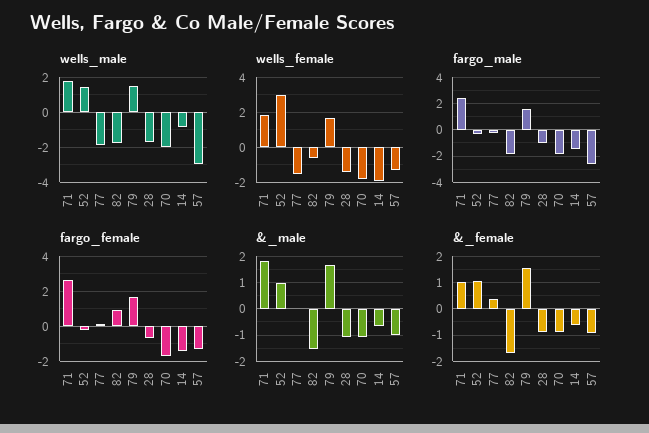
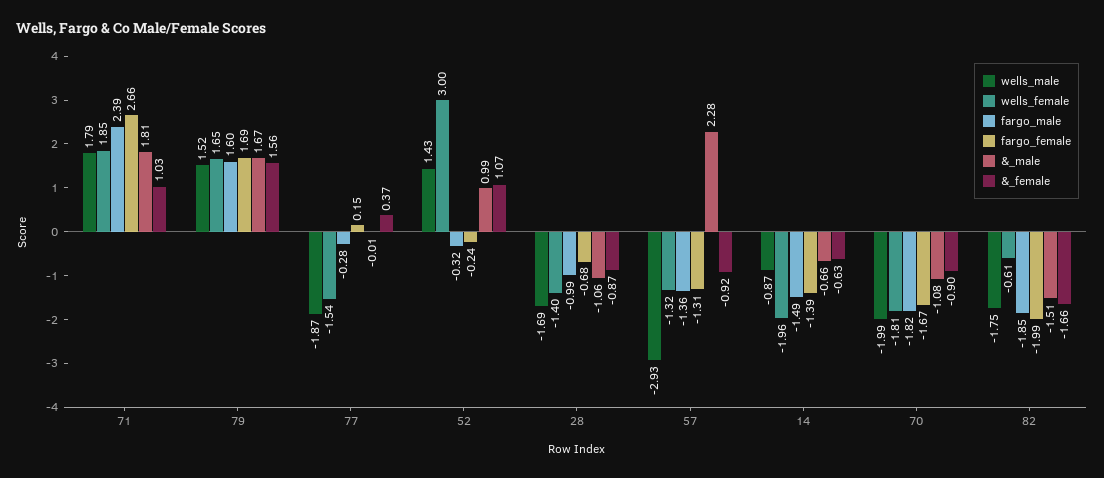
  {
    "wells_male": {
      "71": 1.79,
      "52": 1.43,
      "77": -1.87,
      "82": -1.75,
      "79": 1.52,
      "28": -1.69,
      "70": -1.99,
      "14": -0.87,
      "57": -2.93
    },
    "wells_female": {
      "71": 1.85,
      "52": 3,
      "77": -1.54,
      "82": -0.61,
      "79": 1.65,
      "28": -1.4,
      "70": -1.81,
      "14": -1.96,
      "57": -1.32
    },
    "fargo_male": {
      "71": 2.39,
      "52": -0.32,
      "77": -0.28,
      "82": -1.85,
      "79": 1.6,
      "28": -0.99,
      "70": -1.82,
      "14": -1.49,
-     "57": -2.5
+     "57": -1.36
    },
    "fargo_female": {
      "71": 2.66,
      "52": -0.24,
      "77": 0.15,
-     "82": 1,
+     "82": -1.99,
      "79": 1.69,
      "28": -0.68,
      "70": -1.67,
      "14": -1.39,
      "57": -1.31
    },
    "&_male": {
      "71": 1.81,
      "52": 0.99,
      "77": -0.01,
      "82": -1.51,
      "79": 1.67,
      "28": -1.06,
      "70": -1.08,
      "14": -0.66,
-     "57": -1
+     "57": 2.28
    },
    "&_female": {
      "71": 1.03,
      "52": 1.07,
      "77": 0.37,
      "82": -1.66,
      "79": 1.56,
      "28": -0.87,
      "70": -0.9,
      "14": -0.63,
      "57": -0.92
    }
  }

